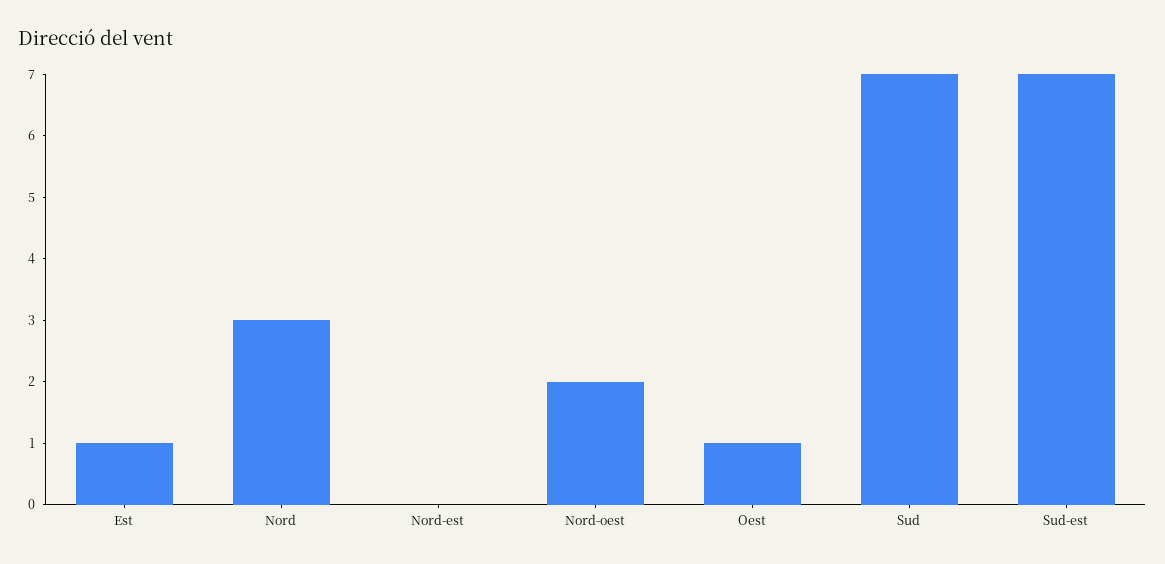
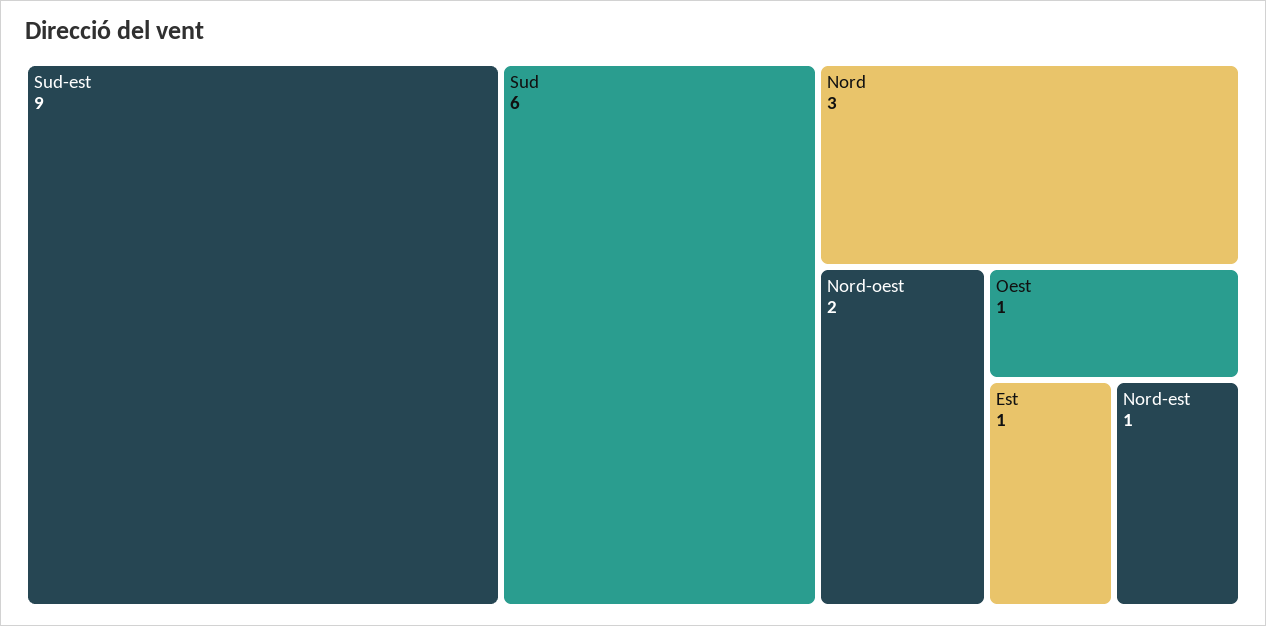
  {
    "Est": 1,
    "Nord": 3,
-   "Nord-est": 0,
+   "Nord-est": 1,
    "Nord-oest": 2,
    "Oest": 1,
-   "Sud": 7,
+   "Sud": 6,
-   "Sud-est": 7
+   "Sud-est": 9
  }

